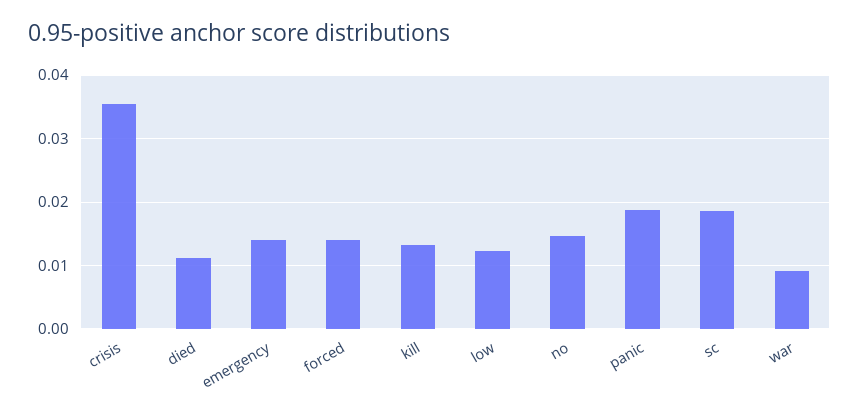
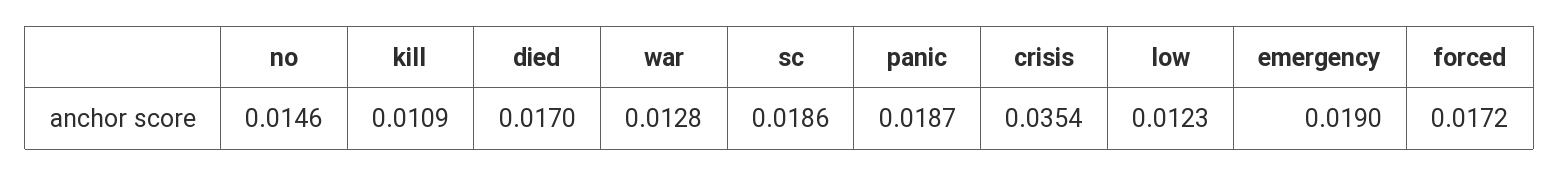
  {
    "crisis": 0.0354,
-   "died": 0.011,
+   "died": 0.017,
-   "emergency": 0.014,
+   "emergency": 0.019,
-   "forced": 0.014,
+   "forced": 0.0172,
-   "kill": 0.013,
+   "kill": 0.0109,
    "low": 0.0123,
    "no": 0.0146,
    "panic": 0.0187,
    "sc": 0.0186,
-   "war": 0.009
+   "war": 0.0128
  }

